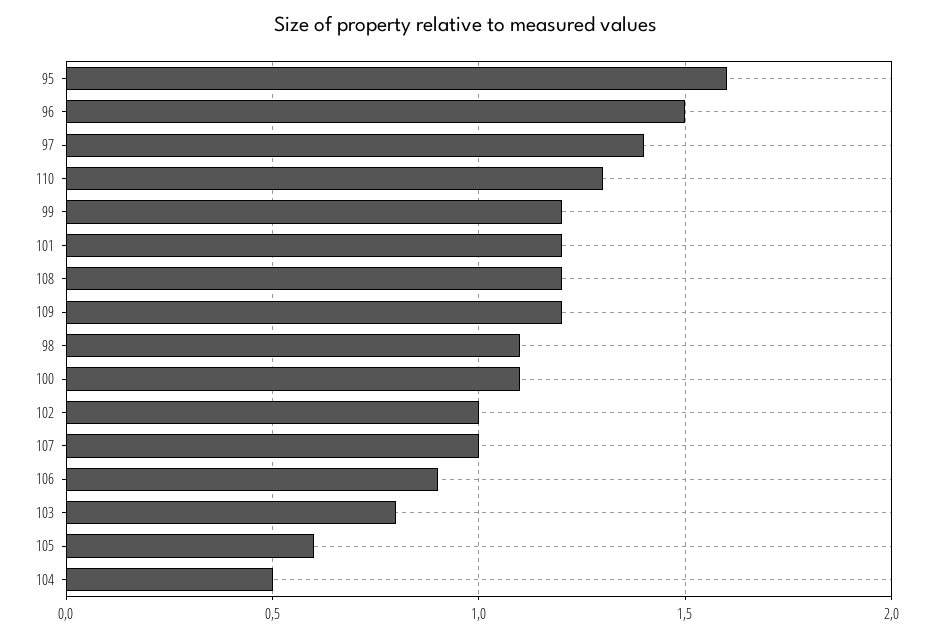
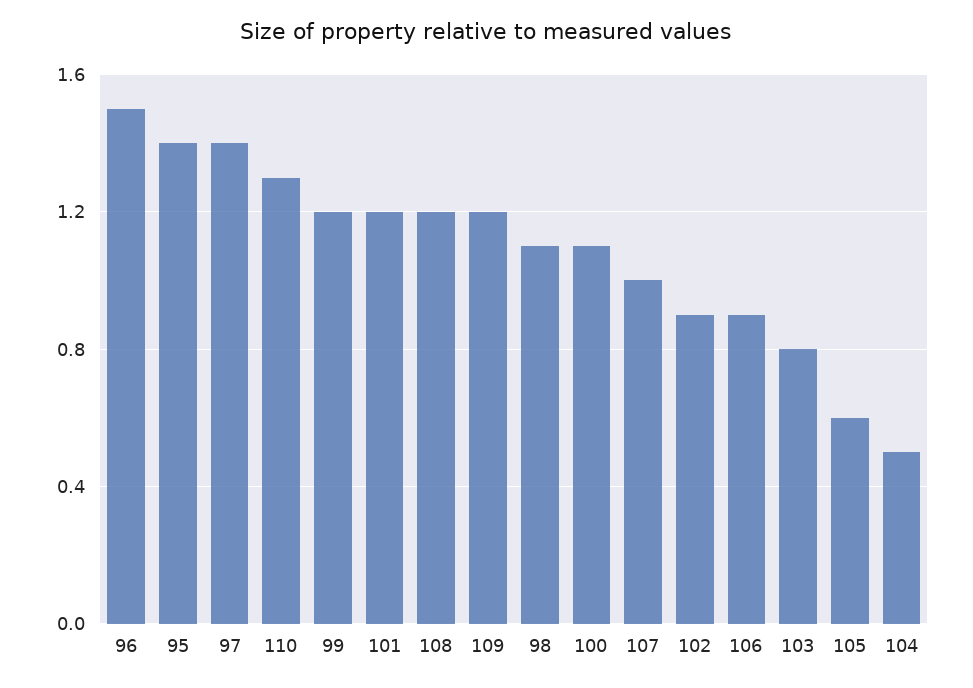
  {
-   "95": 1.6,
+   "95": 1.4,
    "96": 1.5,
    "97": 1.4,
    "110": 1.3,
    "99": 1.2,
    "101": 1.2,
    "108": 1.2,
    "109": 1.2,
    "98": 1.1,
    "100": 1.1,
-   "102": 1,
+   "102": 0.9,
    "107": 1,
    "106": 0.9,
    "103": 0.8,
    "105": 0.6,
    "104": 0.5
  }

